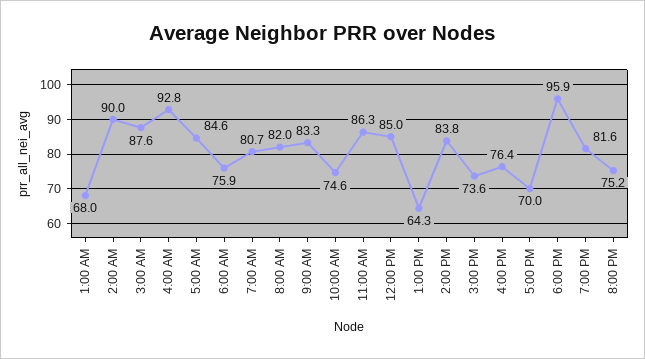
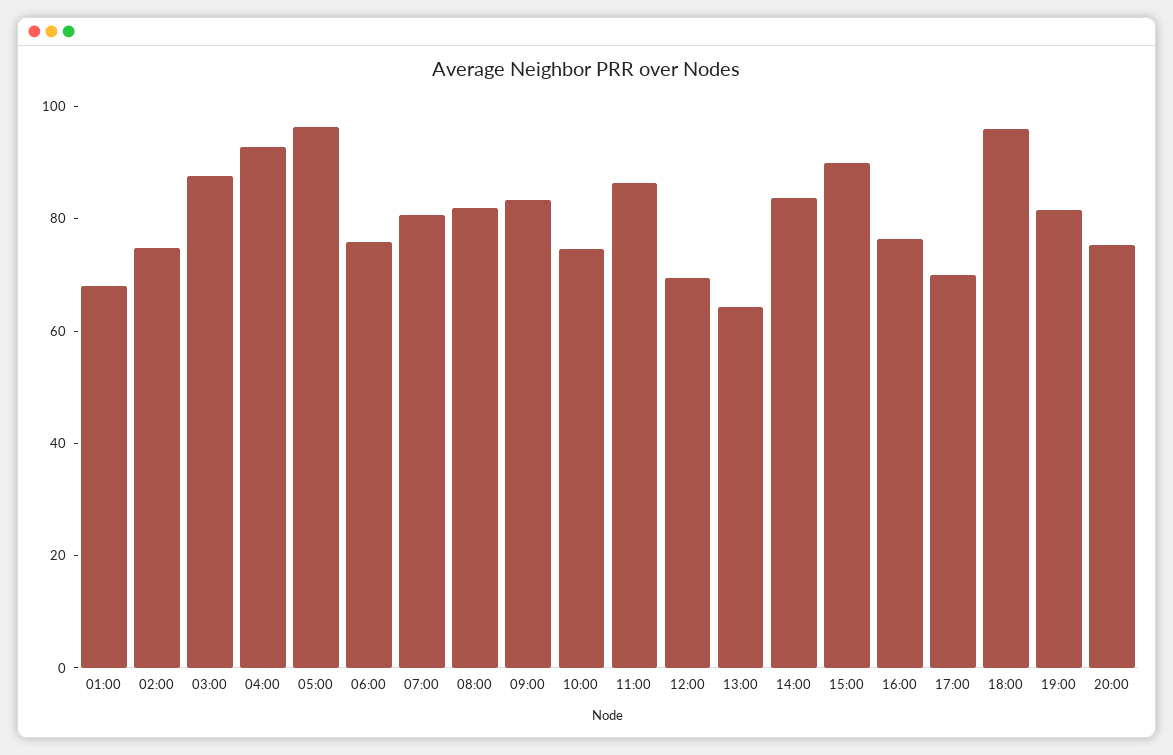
  {
    "1:00 AM": 68,
-   "2:00 AM": 90,
+   "2:00 AM": 75,
    "3:00 AM": 87.6,
    "4:00 AM": 92.8,
-   "5:00 AM": 84.6,
+   "5:00 AM": 95,
    "6:00 AM": 75.9,
    "7:00 AM": 80.7,
    "8:00 AM": 82,
    "9:00 AM": 83.3,
    "10:00 AM": 74.6,
    "11:00 AM": 86.3,
-   "12:00 PM": 85,
+   "12:00 PM": 70,
    "1:00 PM": 64.3,
    "2:00 PM": 83.8,
-   "3:00 PM": 73.6,
+   "3:00 PM": 90,
    "4:00 PM": 76.4,
    "5:00 PM": 70,
    "6:00 PM": 95.9,
    "7:00 PM": 81.6,
    "8:00 PM": 75.2
  }

